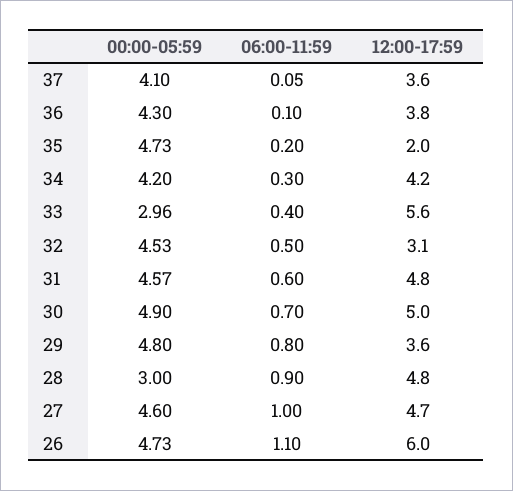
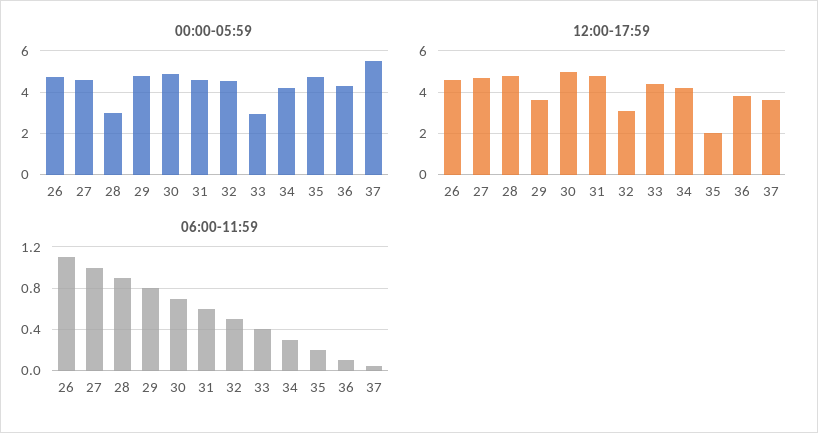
  {
    "00:00-05:59": {
-     "37": 4.1,
+     "37": 5.5,
      "36": 4.3,
      "35": 4.73,
      "34": 4.2,
      "33": 2.96,
      "32": 4.53,
      "31": 4.57,
      "30": 4.9,
      "29": 4.8,
      "28": 3,
      "27": 4.6,
      "26": 4.73
    },
    "06:00-11:59": {
      "37": 0.05,
      "36": 0.1,
      "35": 0.2,
      "34": 0.3,
      "33": 0.4,
      "32": 0.5,
      "31": 0.6,
      "30": 0.7,
      "29": 0.8,
      "28": 0.9,
      "27": 1,
      "26": 1.1
    },
    "12:00-17:59": {
      "37": 3.6,
      "36": 3.8,
      "35": 2,
      "34": 4.2,
-     "33": 5.6,
+     "33": 4.5,
      "32": 3.1,
      "31": 4.8,
      "30": 5,
      "29": 3.6,
      "28": 4.8,
      "27": 4.7,
-     "26": 6
+     "26": 4.5
    }
  }

